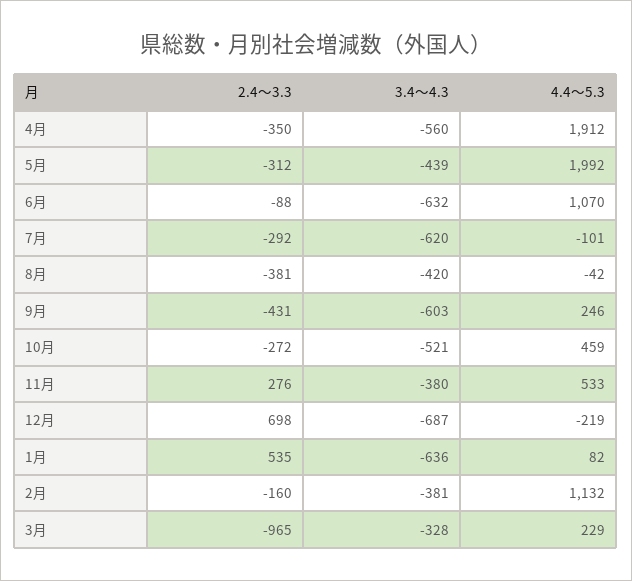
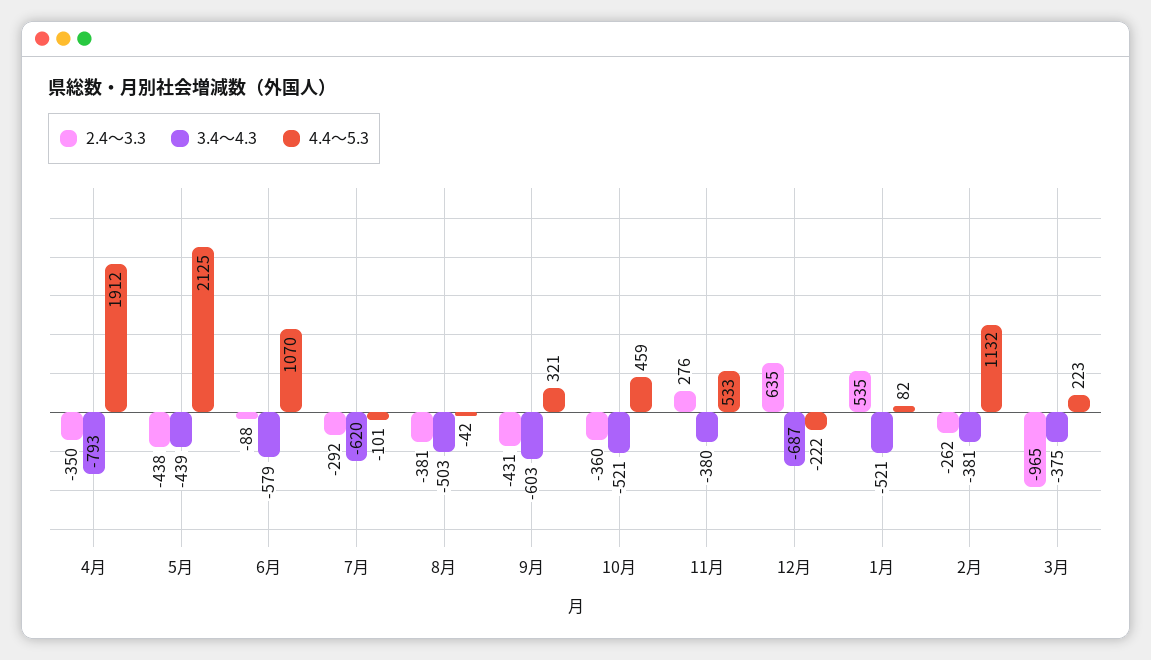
  {
    "2.4〜3.3": {
      "4月": -350,
-     "5月": -312,
+     "5月": -438,
      "6月": -88,
      "7月": -292,
      "8月": -381,
      "9月": -431,
-     "10月": -272,
+     "10月": -360,
      "11月": 276,
-     "12月": 698,
+     "12月": 635,
      "1月": 535,
-     "2月": -160,
+     "2月": -262,
      "3月": -965
    },
    "3.4〜4.3": {
-     "4月": -560,
+     "4月": -793,
      "5月": -439,
-     "6月": -632,
+     "6月": -579,
      "7月": -620,
-     "8月": -420,
+     "8月": -503,
      "9月": -603,
      "10月": -521,
      "11月": -380,
      "12月": -687,
-     "1月": -636,
+     "1月": -521,
      "2月": -381,
-     "3月": -328
+     "3月": -375
    },
    "4.4〜5.3": {
      "4月": 1912,
-     "5月": 1992,
+     "5月": 2125,
      "6月": 1070,
      "7月": -101,
      "8月": -42,
-     "9月": 246,
+     "9月": 321,
      "10月": 459,
      "11月": 533,
-     "12月": -219,
+     "12月": -222,
      "1月": 82,
      "2月": 1132,
-     "3月": 229
+     "3月": 223
    }
  }

